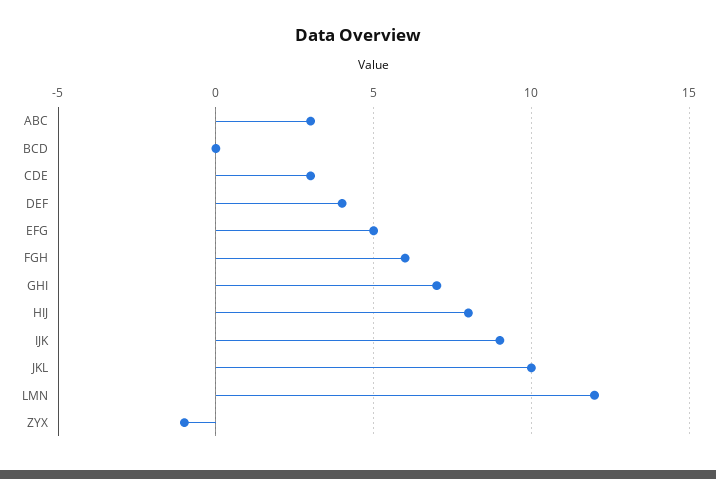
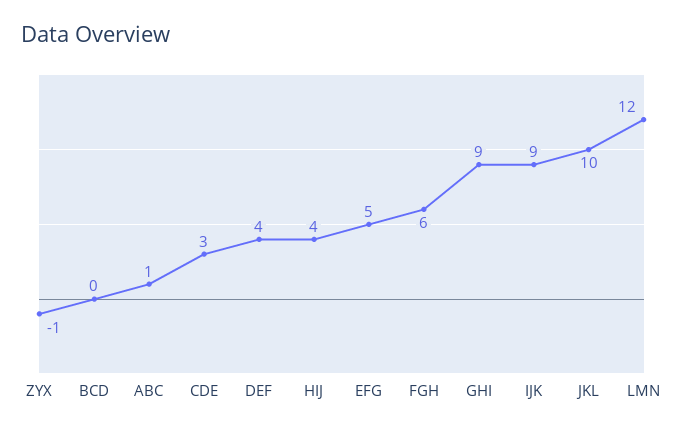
  {
-   "ABC": 3,
+   "ABC": 1,
    "BCD": 0,
    "CDE": 3,
    "DEF": 4,
    "EFG": 5,
    "FGH": 6,
-   "GHI": 7,
+   "GHI": 9,
-   "HIJ": 8,
+   "HIJ": 4,
    "IJK": 9,
    "JKL": 10,
    "LMN": 12,
    "ZYX": -1
  }

